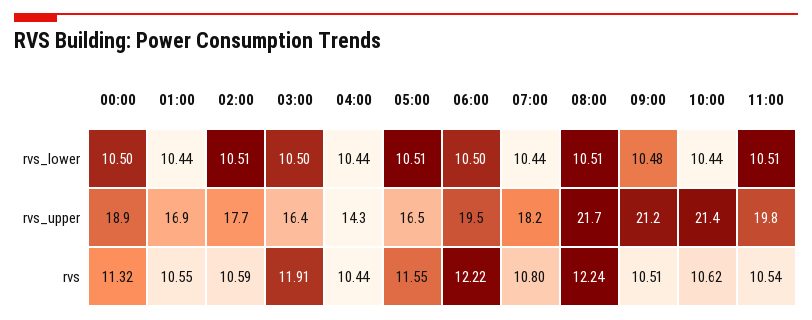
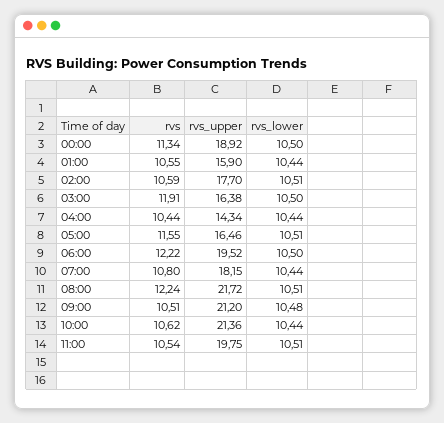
  {
    "00:00": {
      "rvs_lower": 10.5,
      "rvs_upper": 18.92,
-     "rvs": 11.32
+     "rvs": 11.34
    },
    "01:00": {
      "rvs_lower": 10.44,
-     "rvs_upper": 16.9,
+     "rvs_upper": 15.9,
      "rvs": 10.55
    },
    "02:00": {
      "rvs_lower": 10.51,
      "rvs_upper": 17.7,
      "rvs": 10.59
    },
    "03:00": {
      "rvs_lower": 10.5,
      "rvs_upper": 16.38,
      "rvs": 11.91
    },
    "04:00": {
      "rvs_lower": 10.44,
      "rvs_upper": 14.34,
      "rvs": 10.44
    },
    "05:00": {
      "rvs_lower": 10.51,
      "rvs_upper": 16.46,
      "rvs": 11.55
    },
    "06:00": {
      "rvs_lower": 10.5,
      "rvs_upper": 19.52,
      "rvs": 12.22
    },
    "07:00": {
      "rvs_lower": 10.44,
      "rvs_upper": 18.15,
      "rvs": 10.8
    },
    "08:00": {
      "rvs_lower": 10.51,
      "rvs_upper": 21.72,
      "rvs": 12.24
    },
    "09:00": {
      "rvs_lower": 10.48,
      "rvs_upper": 21.2,
      "rvs": 10.51
    },
    "10:00": {
      "rvs_lower": 10.44,
      "rvs_upper": 21.36,
      "rvs": 10.62
    },
    "11:00": {
      "rvs_lower": 10.51,
      "rvs_upper": 19.75,
      "rvs": 10.54
    }
  }

